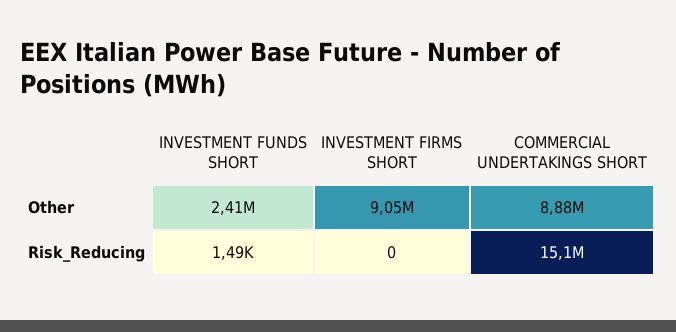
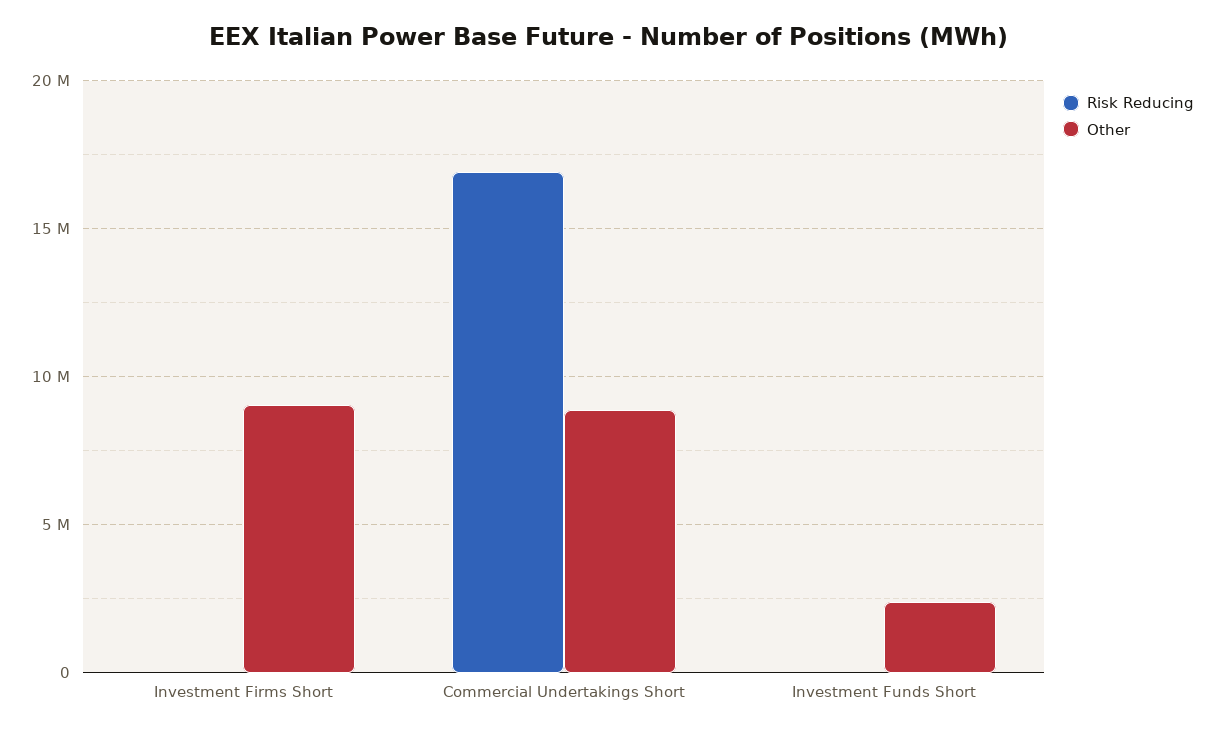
  {
    "Other": {
      "INVESTMENT FUNDS SHORT": 2410000,
      "INVESTMENT FIRMS SHORT": 9050000,
      "COMMERCIAL UNDERTAKINGS SHORT": 8880000
    },
    "Risk_Reducing": {
      "INVESTMENT FUNDS SHORT": 1490,
      "INVESTMENT FIRMS SHORT": 0,
-     "COMMERCIAL UNDERTAKINGS SHORT": 15100000
+     "COMMERCIAL UNDERTAKINGS SHORT": 17000000
    }
  }

